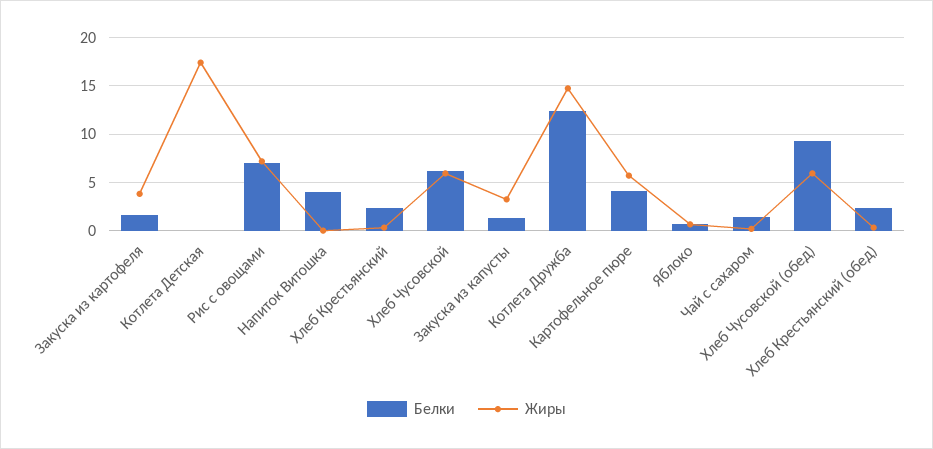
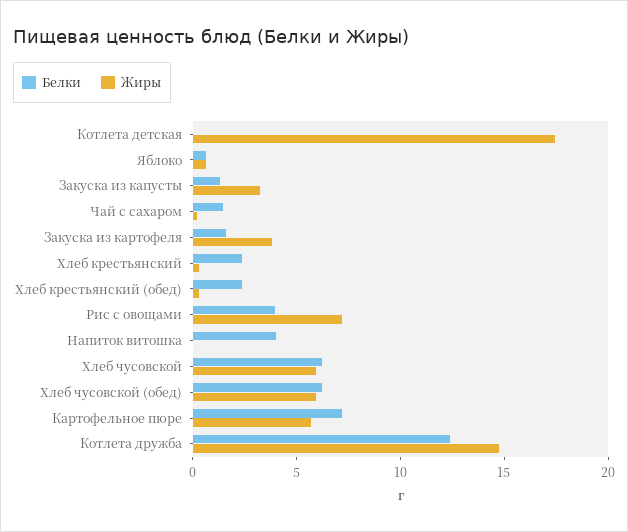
  {
    "Белки": {
      "Закуска из картофеля": 2,
      "Котлета Детская": 0,
-     "Рис с овощами": 7,
+     "Рис с овощами": 4,
      "Напиток Витошка": 4,
      "Хлеб Крестьянский": 2,
      "Хлеб Чусовской": 6,
      "Закуска из капусты": 1,
      "Котлета Дружба": 12,
-     "Картофельное пюре": 4,
+     "Картофельное пюре": 7,
      "Яблоко": 1,
      "Чай с сахаром": 1,
-     "Хлеб Чусовской (обед)": 9,
+     "Хлеб Чусовской (обед)": 6,
      "Хлеб Крестьянский (обед)": 2
    },
    "Жиры": {
      "Закуска из картофеля": 4,
      "Котлета Детская": 17,
      "Рис с овощами": 7,
      "Напиток Витошка": 0,
      "Хлеб Крестьянский": 0,
      "Хлеб Чусовской": 6,
      "Закуска из капусты": 3,
      "Котлета Дружба": 15,
      "Картофельное пюре": 6,
      "Яблоко": 1,
      "Чай с сахаром": 0,
      "Хлеб Чусовской (обед)": 6,
      "Хлеб Крестьянский (обед)": 0
    }
  }

